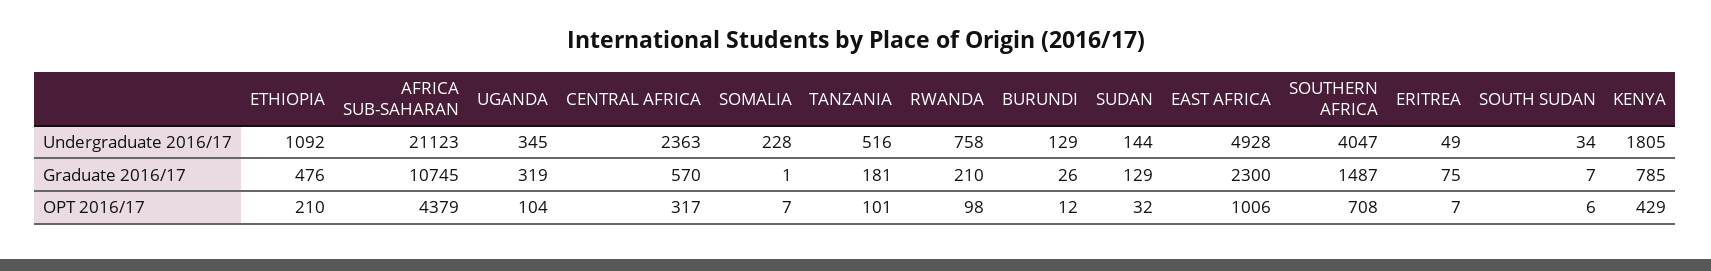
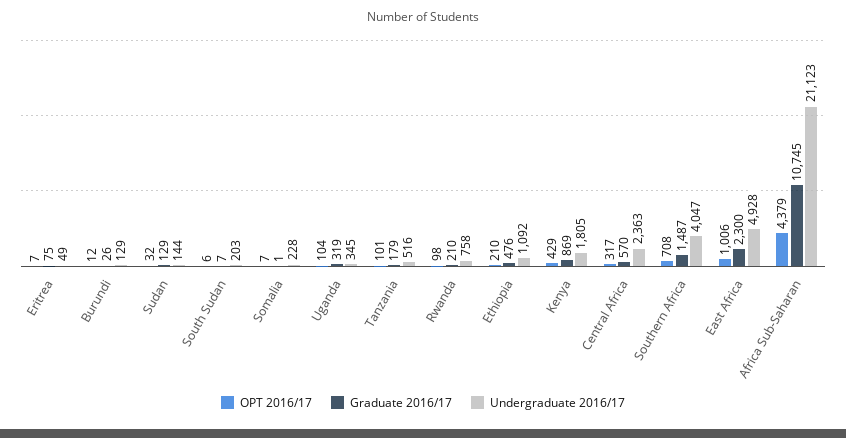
  {
    "Undergraduate 2016/17": {
      "ETHIOPIA": 1092,
      "AFRICA SUB-SAHARAN": 21123,
      "UGANDA": 345,
      "CENTRAL AFRICA": 2363,
      "SOMALIA": 228,
      "TANZANIA": 516,
      "RWANDA": 758,
      "BURUNDI": 129,
      "SUDAN": 144,
      "EAST AFRICA": 4928,
      "SOUTHERN AFRICA": 4047,
      "ERITREA": 49,
-     "SOUTH SUDAN": 34,
+     "SOUTH SUDAN": 203,
      "KENYA": 1805
    },
    "Graduate 2016/17": {
      "ETHIOPIA": 476,
      "AFRICA SUB-SAHARAN": 10745,
      "UGANDA": 319,
      "CENTRAL AFRICA": 570,
      "SOMALIA": 1,
-     "TANZANIA": 181,
+     "TANZANIA": 179,
      "RWANDA": 210,
      "BURUNDI": 26,
      "SUDAN": 129,
      "EAST AFRICA": 2300,
      "SOUTHERN AFRICA": 1487,
      "ERITREA": 75,
      "SOUTH SUDAN": 7,
-     "KENYA": 785
+     "KENYA": 869
    },
    "OPT 2016/17": {
      "ETHIOPIA": 210,
      "AFRICA SUB-SAHARAN": 4379,
      "UGANDA": 104,
      "CENTRAL AFRICA": 317,
      "SOMALIA": 7,
      "TANZANIA": 101,
      "RWANDA": 98,
      "BURUNDI": 12,
      "SUDAN": 32,
      "EAST AFRICA": 1006,
      "SOUTHERN AFRICA": 708,
      "ERITREA": 7,
      "SOUTH SUDAN": 6,
      "KENYA": 429
    }
  }

